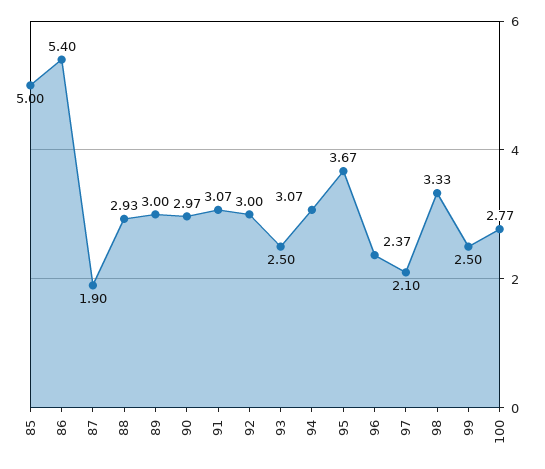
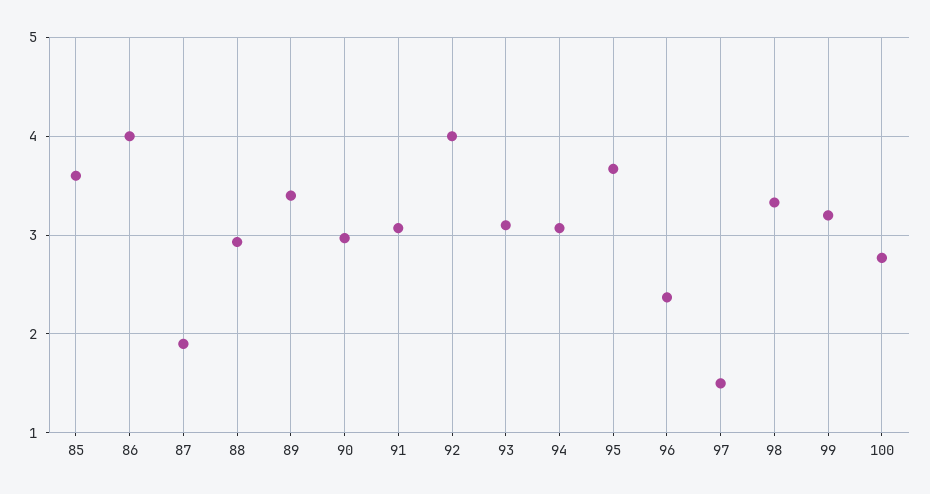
  {
-   "85": 5,
+   "85": 3.6,
-   "86": 5.4,
+   "86": 4,
    "87": 1.9,
    "88": 2.93,
-   "89": 3,
+   "89": 3.4,
    "90": 2.97,
    "91": 3.07,
-   "92": 3,
+   "92": 4,
-   "93": 2.5,
+   "93": 3.1,
    "94": 3.07,
    "95": 3.67,
    "96": 2.37,
-   "97": 2.1,
+   "97": 1.5,
    "98": 3.33,
-   "99": 2.5,
+   "99": 3.2,
    "100": 2.77
  }

